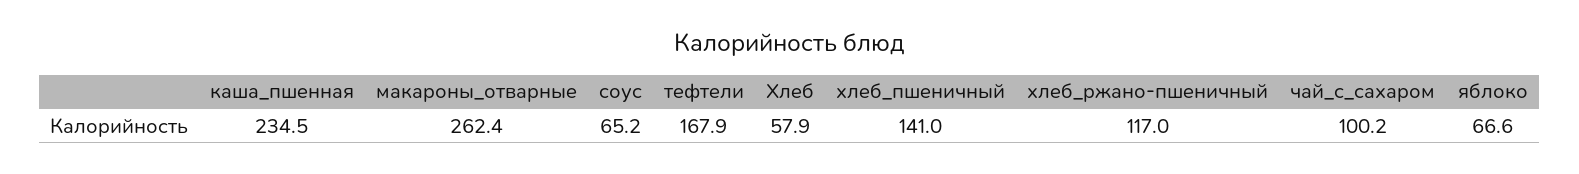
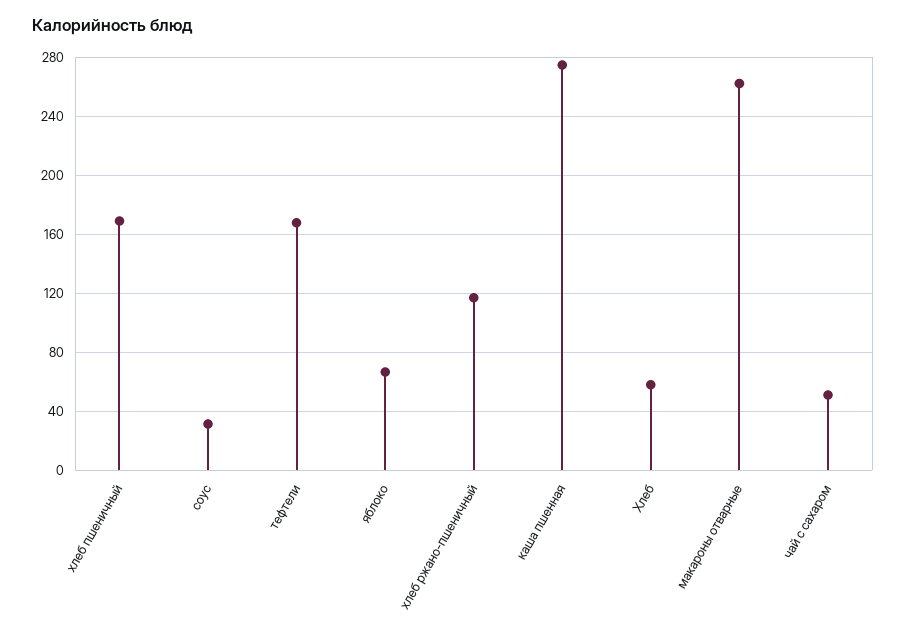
  {
-   "каша_пшенная": 234.5,
+   "каша_пшенная": 275,
    "макароны_отварные": 262.4,
-   "соус": 65.2,
+   "соус": 30,
    "тефтели": 167.9,
    "Хлеб": 57.9,
-   "хлеб_пшеничный": 141,
+   "хлеб_пшеничный": 170,
    "хлеб_ржано-пшеничный": 117,
-   "чай_с_сахаром": 100.2,
+   "чай_с_сахаром": 50,
    "яблоко": 66.6
  }

